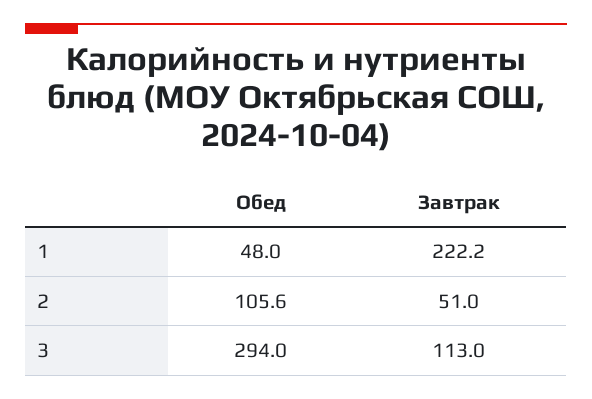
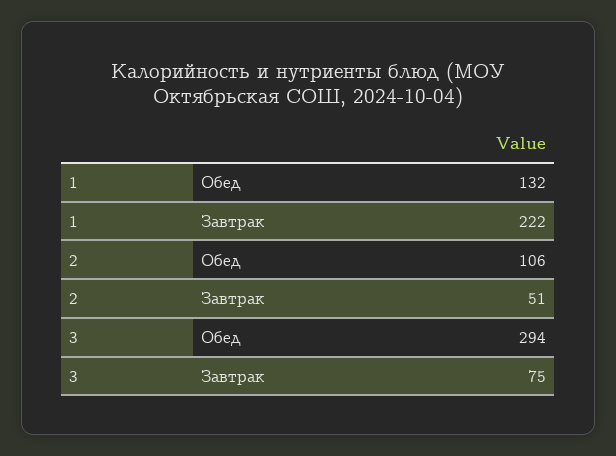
  {
    "Обед": {
-     "1": 48,
+     "1": 132,
      "2": 105.6,
      "3": 294
    },
    "Завтрак": {
      "1": 222.2,
      "2": 51,
-     "3": 113
+     "3": 75
    }
  }

